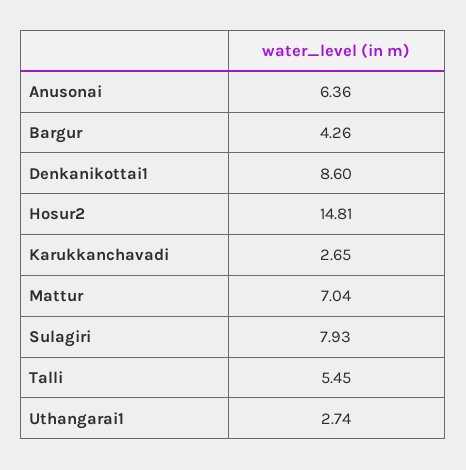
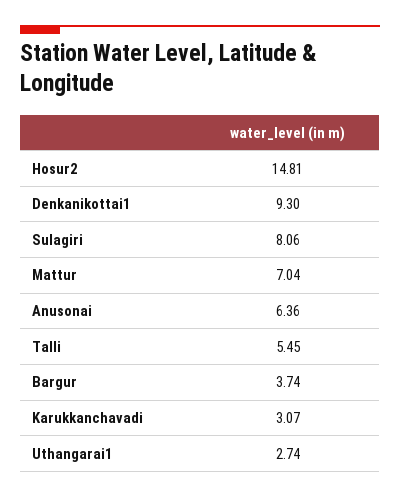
  {
    "Anusonai": 6.36,
-   "Bargur": 4.26,
+   "Bargur": 3.74,
-   "Denkanikottai1": 8.6,
+   "Denkanikottai1": 9.3,
    "Hosur2": 14.81,
-   "Karukkanchavadi": 2.65,
+   "Karukkanchavadi": 3.07,
    "Mattur": 7.04,
-   "Sulagiri": 7.93,
+   "Sulagiri": 8.06,
    "Talli": 5.45,
    "Uthangarai1": 2.74
  }

